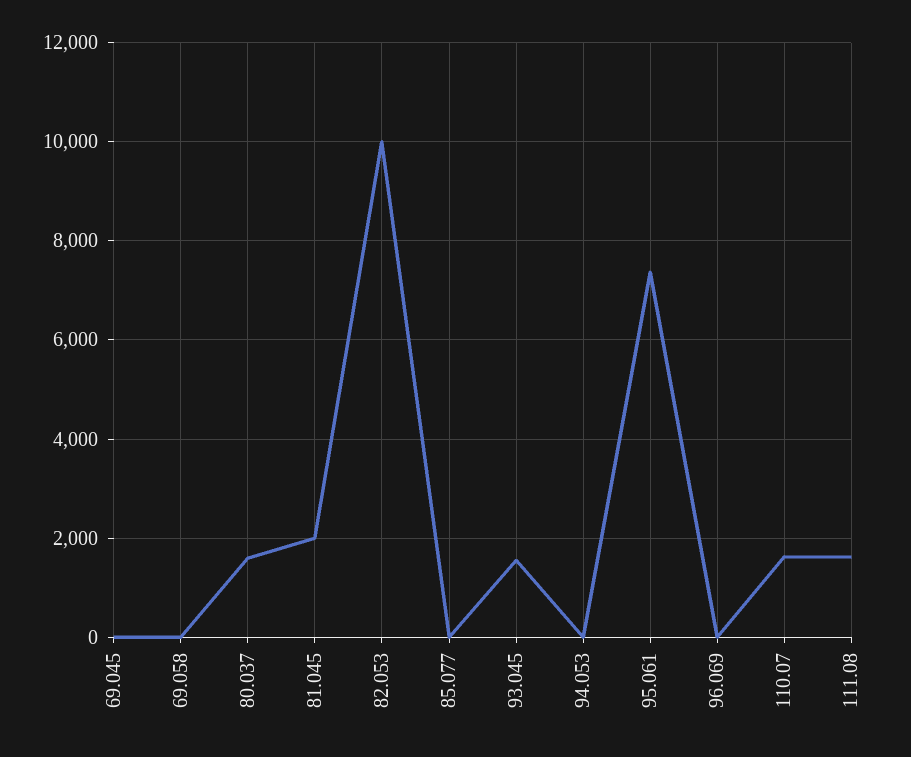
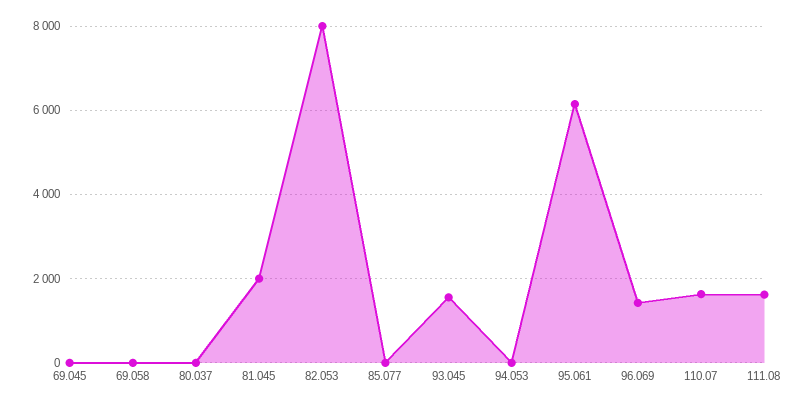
  {
    "69.045": 0,
    "69.058": 0,
-   "80.037": 1600,
+   "80.037": 0,
    "81.045": 2000,
-   "82.053": 10000,
+   "82.053": 8000,
    "85.077": 0,
    "93.045": 1600,
    "94.053": 0,
-   "95.061": 7400,
+   "95.061": 6200,
-   "96.069": 0,
+   "96.069": 1400,
    "110.07": 1600,
    "111.08": 1600
  }

